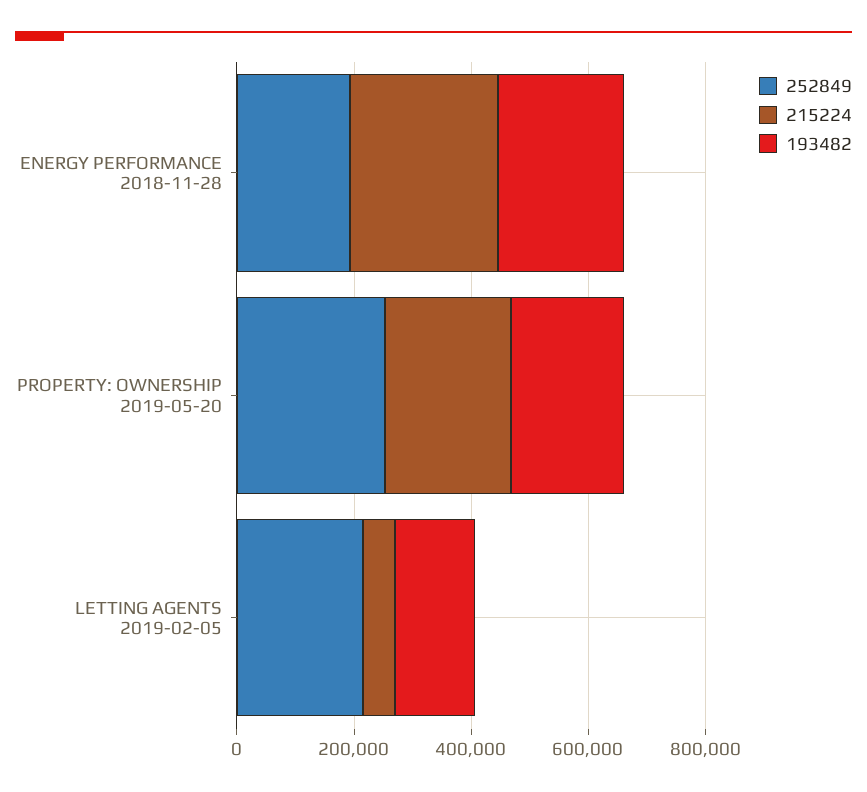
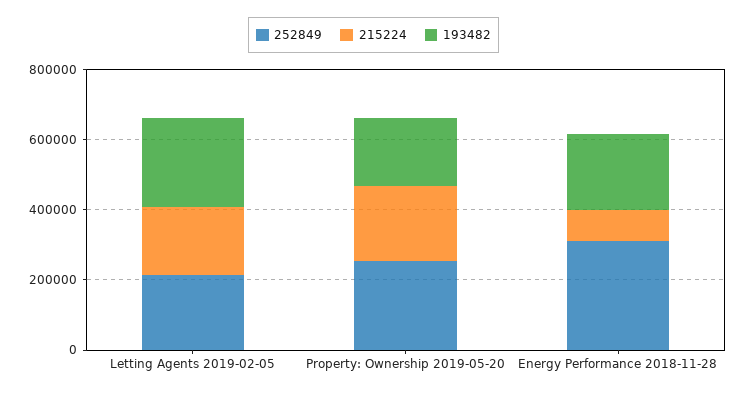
  {
    "252849": {
-     "ENERGY PERFORMANCE 2018-11-28": 200000,
+     "ENERGY PERFORMANCE 2018-11-28": 300000,
      "PROPERTY: OWNERSHIP 2019-05-20": 250000,
      "LETTING AGENTS 2019-02-05": 200000
    },
    "215224": {
-     "ENERGY PERFORMANCE 2018-11-28": 250000,
+     "ENERGY PERFORMANCE 2018-11-28": 100000,
      "PROPERTY: OWNERSHIP 2019-05-20": 200000,
-     "LETTING AGENTS 2019-02-05": 50000
+     "LETTING AGENTS 2019-02-05": 200000
    },
    "193482": {
      "ENERGY PERFORMANCE 2018-11-28": 200000,
      "PROPERTY: OWNERSHIP 2019-05-20": 200000,
-     "LETTING AGENTS 2019-02-05": 150000
+     "LETTING AGENTS 2019-02-05": 250000
    }
  }

